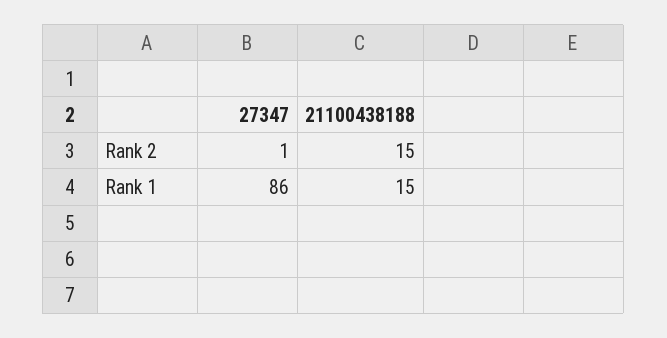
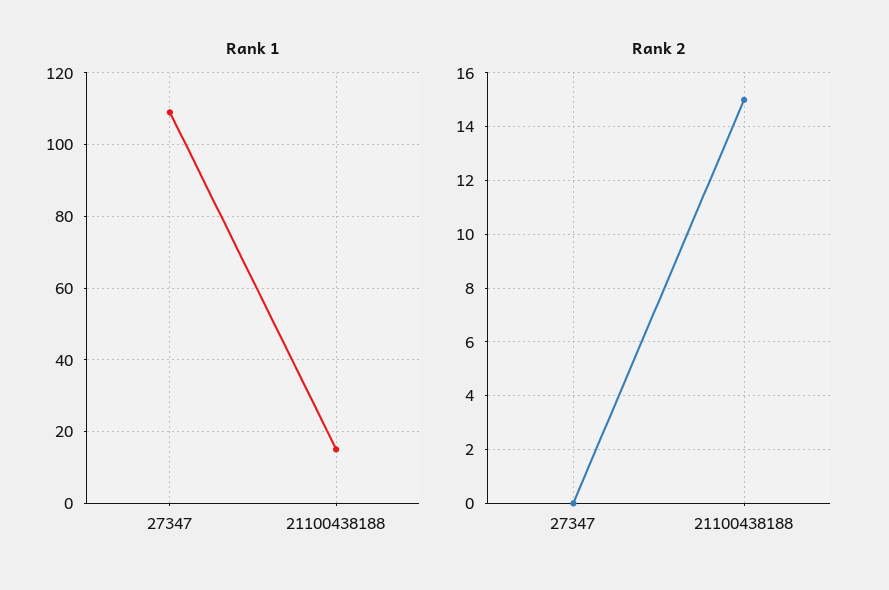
  {
    "Rank 2": {
-     "27347": 1,
+     "27347": 0,
      "21100438188": 15
    },
    "Rank 1": {
-     "27347": 86,
+     "27347": 110,
      "21100438188": 15
    }
  }

